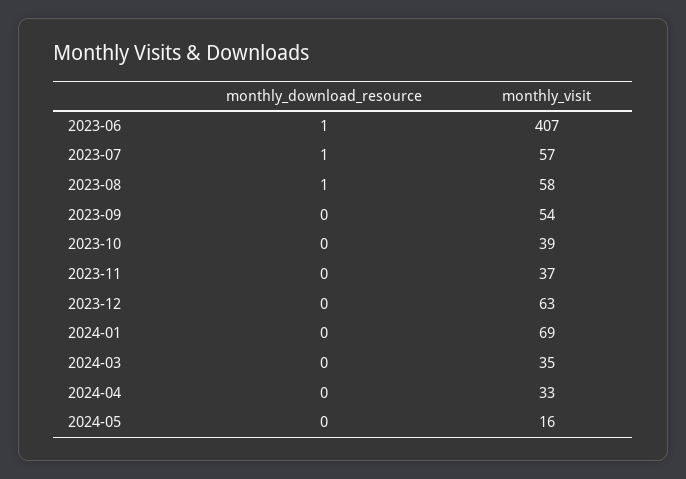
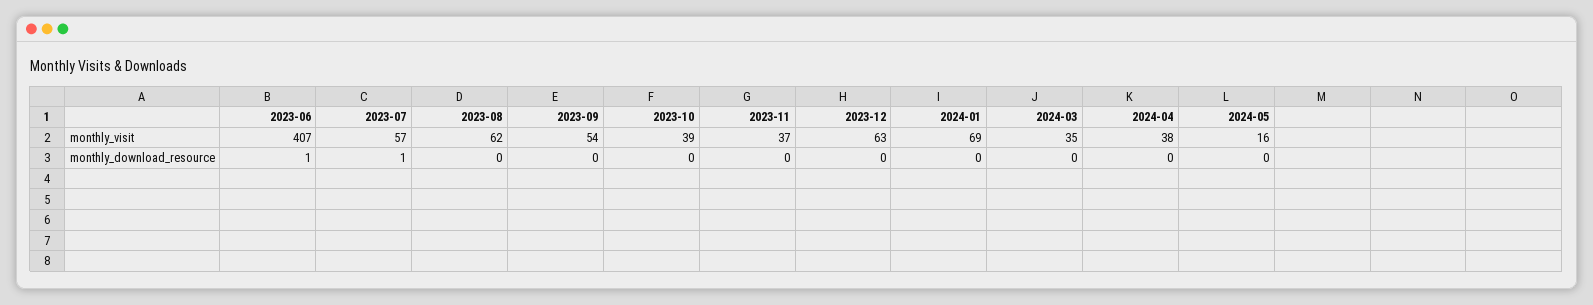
  {
    "monthly_download_resource": {
      "2023-06": 1,
      "2023-07": 1,
-     "2023-08": 1,
+     "2023-08": 0,
      "2023-09": 0,
      "2023-10": 0,
      "2023-11": 0,
      "2023-12": 0,
      "2024-01": 0,
      "2024-03": 0,
      "2024-04": 0,
      "2024-05": 0
    },
    "monthly_visit": {
      "2023-06": 407,
      "2023-07": 57,
-     "2023-08": 58,
+     "2023-08": 62,
      "2023-09": 54,
      "2023-10": 39,
      "2023-11": 37,
      "2023-12": 63,
      "2024-01": 69,
      "2024-03": 35,
-     "2024-04": 33,
+     "2024-04": 38,
      "2024-05": 16
    }
  }

